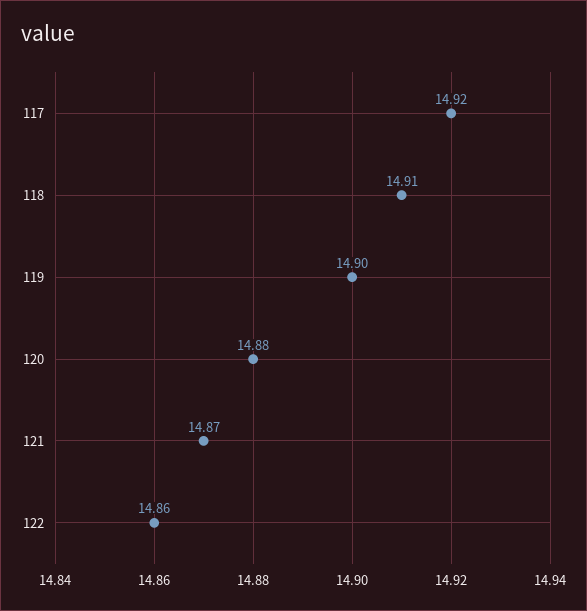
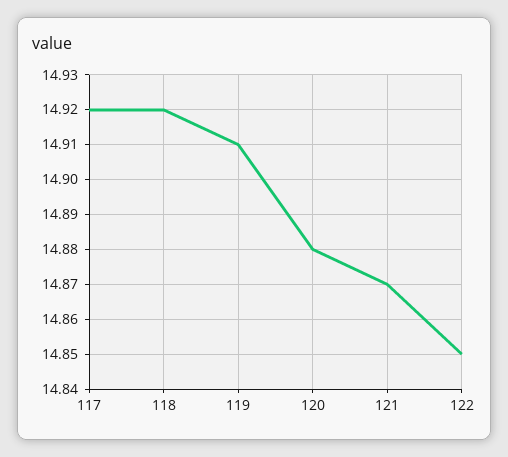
  {
    "117": 14.92,
-   "118": 14.91,
+   "118": 14.92,
-   "119": 14.9,
+   "119": 14.91,
    "120": 14.88,
    "121": 14.87,
-   "122": 14.86
+   "122": 14.85
  }

